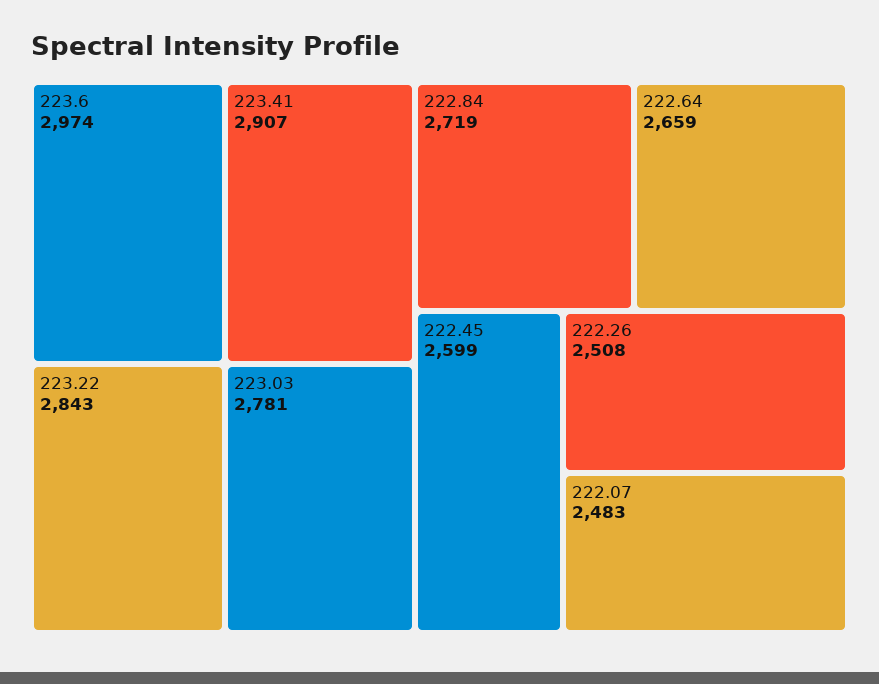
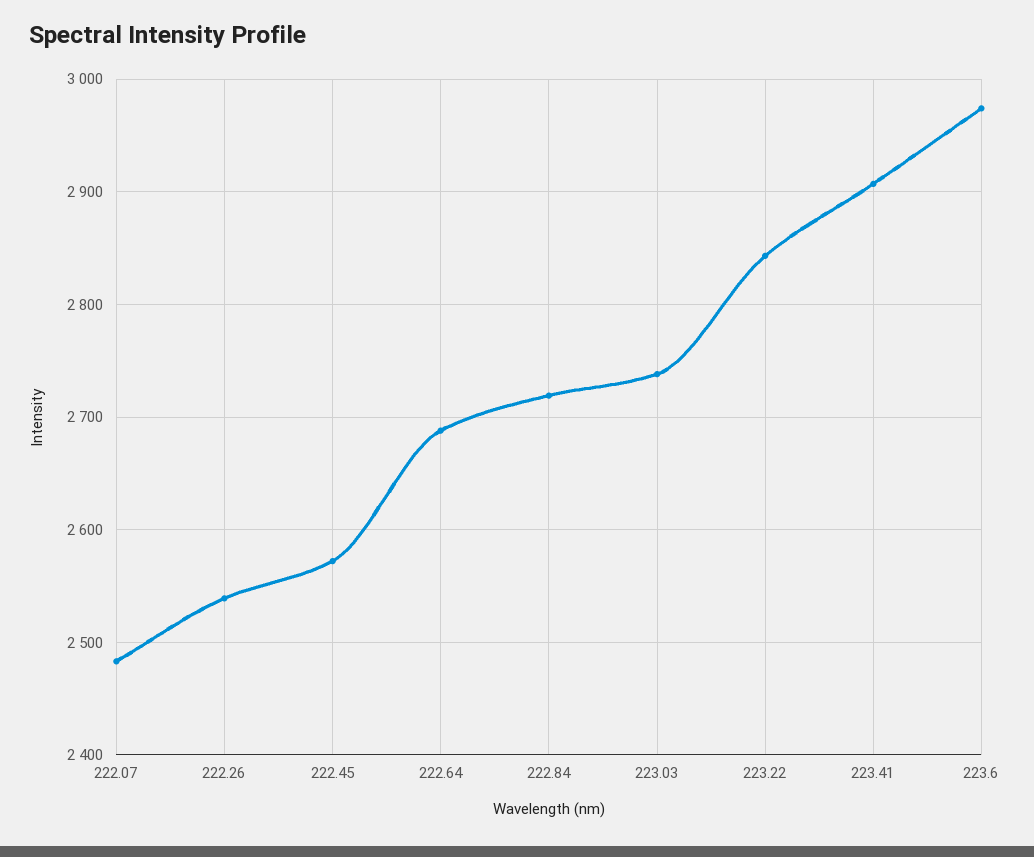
  {
    "223.6": 2974,
    "223.41": 2907,
    "223.22": 2843,
-   "223.03": 2781,
+   "223.03": 2740,
    "222.84": 2719,
-   "222.64": 2659,
+   "222.64": 2690,
-   "222.45": 2599,
+   "222.45": 2570,
-   "222.26": 2508,
+   "222.26": 2540,
    "222.07": 2483
  }

